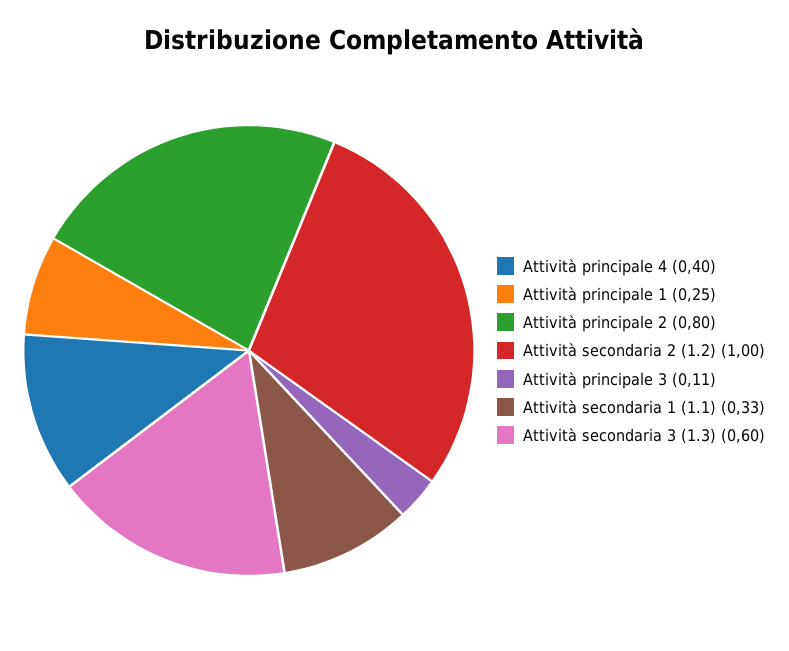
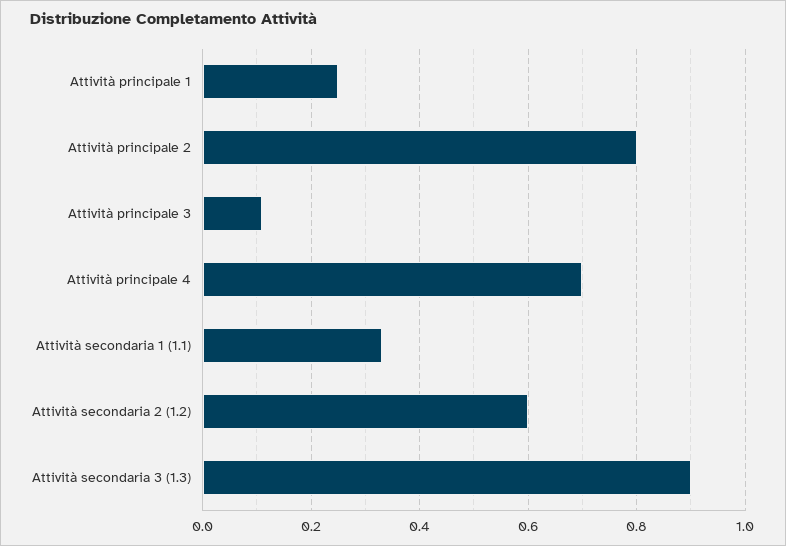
  {
-   "Attività principale 4": 0.4,
+   "Attività principale 4": 0.7,
    "Attività principale 1": 0.25,
    "Attività principale 2": 0.8,
-   "Attività secondaria 2 (1.2)": 1,
+   "Attività secondaria 2 (1.2)": 0.6,
    "Attività principale 3": 0.11,
    "Attività secondaria 1 (1.1)": 0.33,
-   "Attività secondaria 3 (1.3)": 0.6
+   "Attività secondaria 3 (1.3)": 0.9
  }

